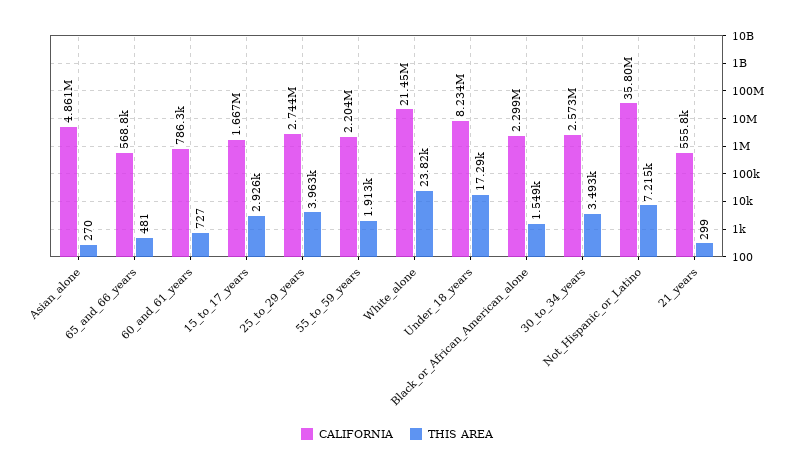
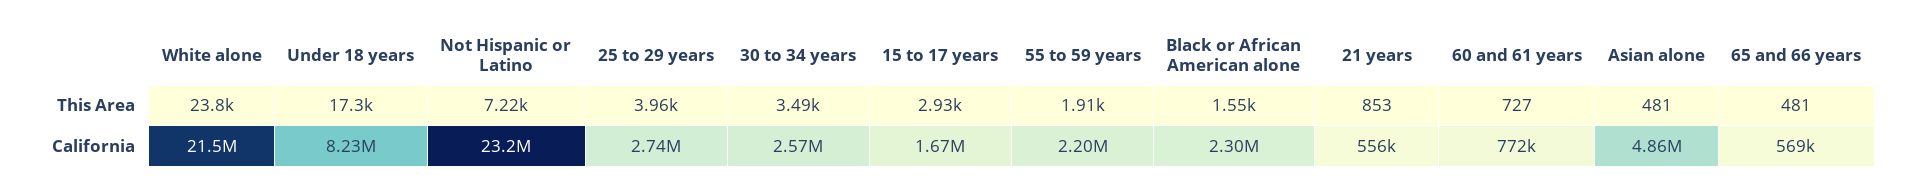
  {
    "CALIFORNIA": {
      "Asian_alone": 4861000,
      "65_and_66_years": 568800,
-     "60_and_61_years": 786300,
+     "60_and_61_years": 772000,
      "15_to_17_years": 1667000,
      "25_to_29_years": 2744000,
      "55_to_59_years": 2204000,
      "White_alone": 21450000,
      "Under_18_years": 8234000,
      "Black_or_African_American_alone": 2299000,
      "30_to_34_years": 2573000,
-     "Not_Hispanic_or_Latino": 35800000,
+     "Not_Hispanic_or_Latino": 23200000,
      "21_years": 555800
    },
    "THIS AREA": {
-     "Asian_alone": 270,
+     "Asian_alone": 481,
      "65_and_66_years": 481,
      "60_and_61_years": 727,
      "15_to_17_years": 2926,
      "25_to_29_years": 3963,
      "55_to_59_years": 1913,
      "White_alone": 23820,
      "Under_18_years": 17290,
      "Black_or_African_American_alone": 1549,
      "30_to_34_years": 3493,
      "Not_Hispanic_or_Latino": 7215,
-     "21_years": 299
+     "21_years": 853
    }
  }

